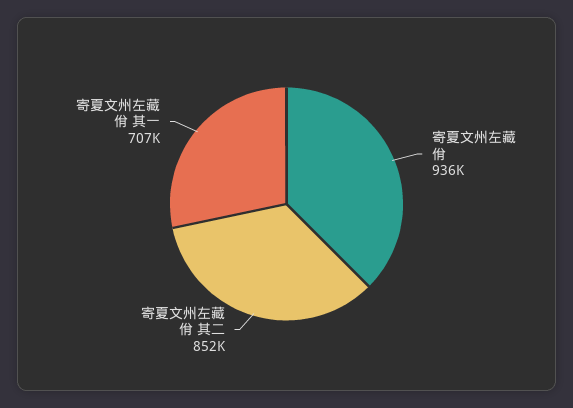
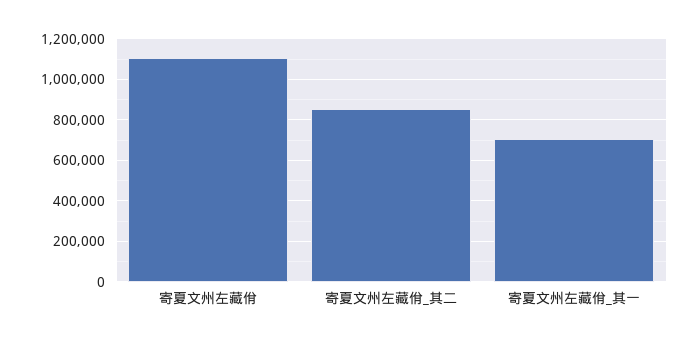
  {
-   "寄夏文州左藏佾": 936000,
+   "寄夏文州左藏佾": 1100000,
    "寄夏文州左藏佾 其二": 852000,
    "寄夏文州左藏佾 其一": 707000
  }

